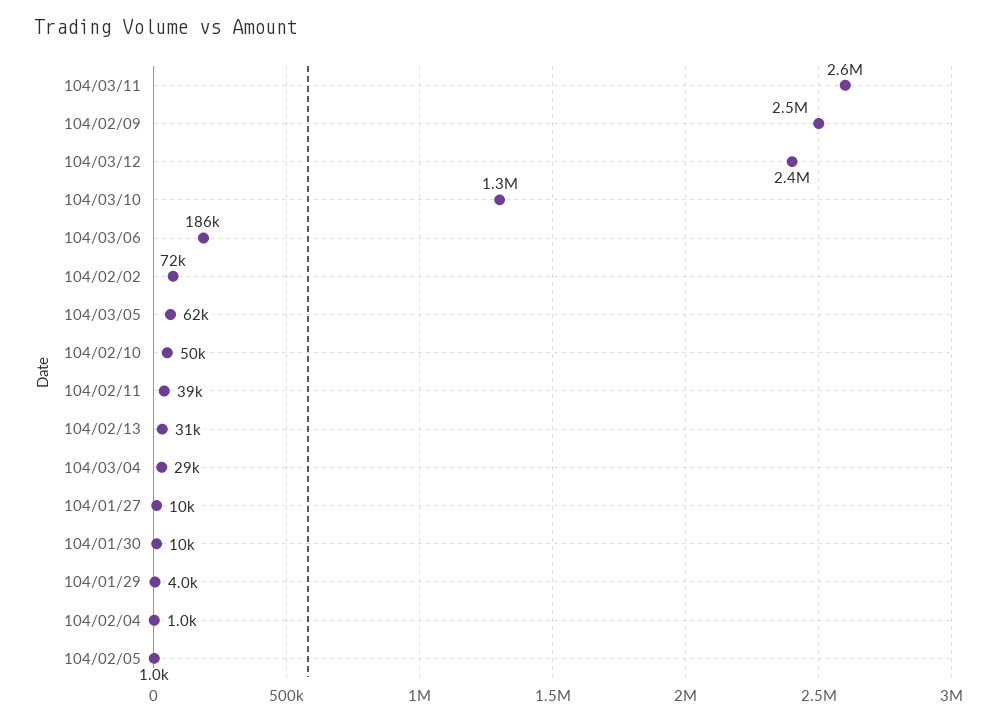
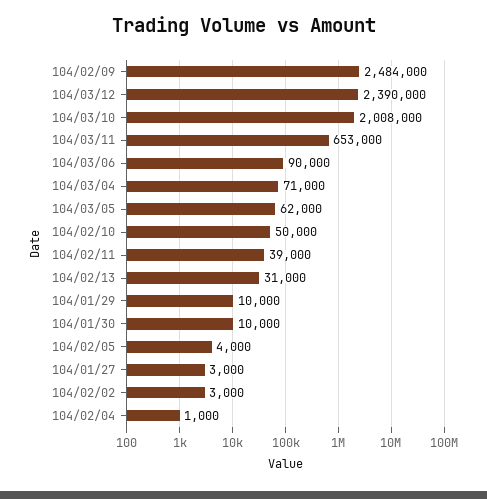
  {
-   "104/03/11": 2600000,
+   "104/03/11": 653000,
    "104/02/09": 2484000,
    "104/03/12": 2390000,
-   "104/03/10": 1300000,
+   "104/03/10": 2008000,
-   "104/03/06": 186000,
+   "104/03/06": 90000,
-   "104/02/02": 72000,
+   "104/02/02": 3000,
    "104/03/05": 62000,
    "104/02/10": 50000,
    "104/02/11": 39000,
    "104/02/13": 31000,
-   "104/03/04": 29000,
+   "104/03/04": 71000,
-   "104/01/27": 10000,
+   "104/01/27": 3000,
    "104/01/30": 10000,
-   "104/01/29": 4000,
+   "104/01/29": 10000,
    "104/02/04": 1000,
-   "104/02/05": 1000
+   "104/02/05": 4000
  }

